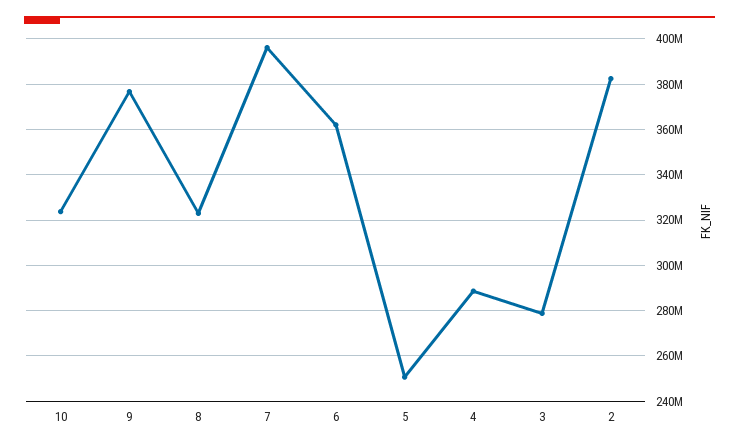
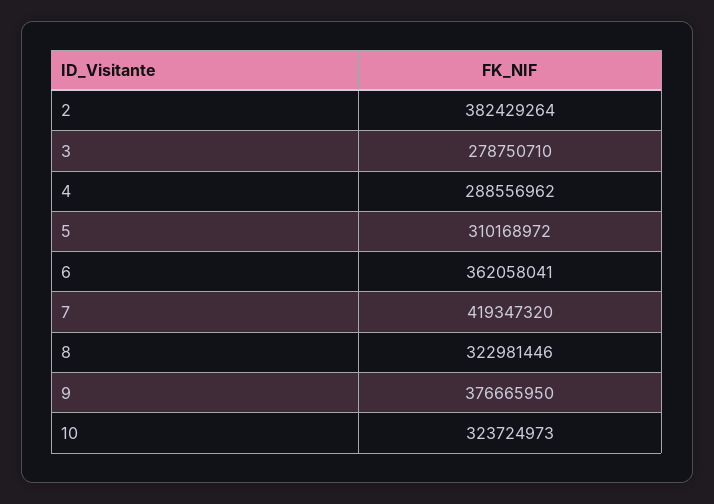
  {
    "10": 323724973,
    "9": 376665950,
    "8": 322981446,
-   "7": 395000000,
+   "7": 419347320,
    "6": 362058041,
-   "5": 250000000,
+   "5": 310168972,
    "4": 288556962,
    "3": 278750710,
    "2": 382429264
  }

